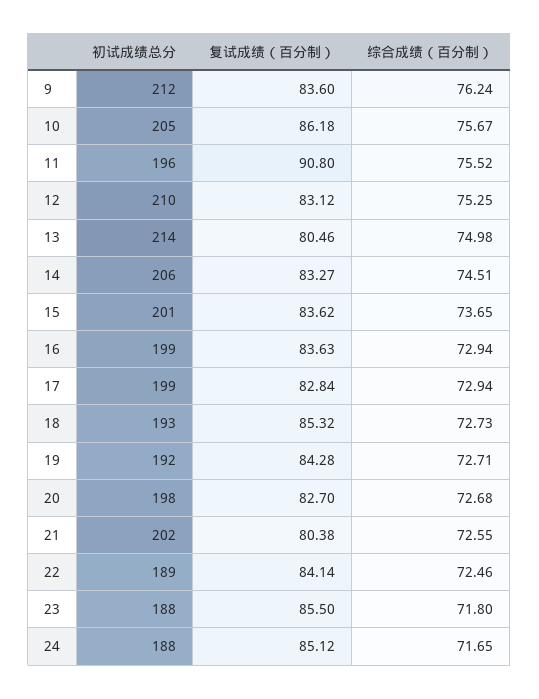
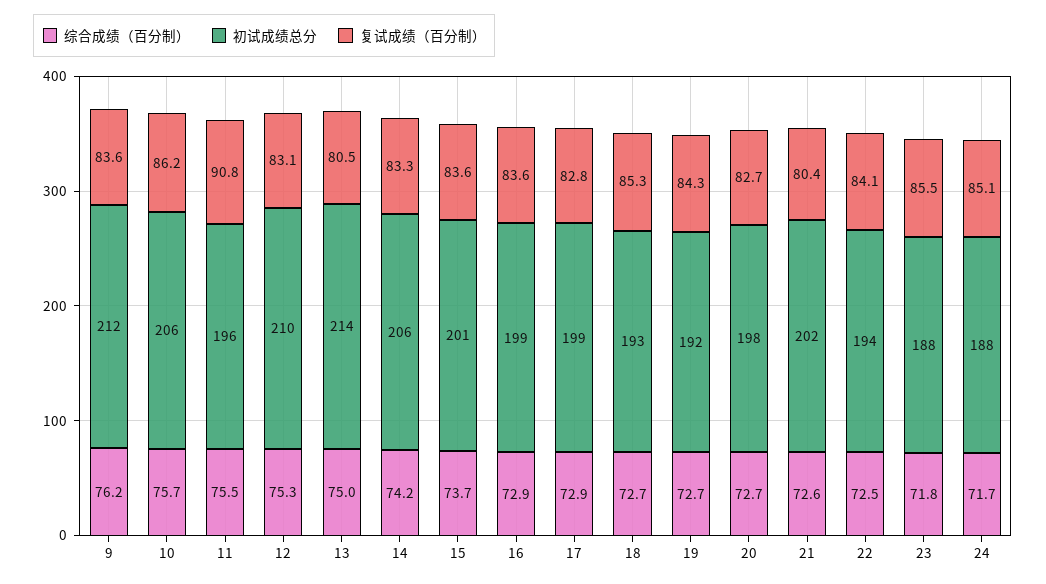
  {
    "初试成绩总分": {
      "9": 212,
-     "10": 205,
+     "10": 206,
      "11": 196,
      "12": 210,
      "13": 214,
      "14": 206,
      "15": 201,
      "16": 199,
      "17": 199,
      "18": 193,
      "19": 192,
      "20": 198,
      "21": 202,
-     "22": 189,
+     "22": 194,
      "23": 188,
      "24": 188
    },
    "复试成绩（百分制）": {
      "9": 83.6,
      "10": 86.18,
      "11": 90.8,
      "12": 83.12,
      "13": 80.46,
      "14": 83.27,
      "15": 83.62,
      "16": 83.63,
      "17": 82.84,
      "18": 85.32,
      "19": 84.28,
      "20": 82.7,
      "21": 80.38,
      "22": 84.14,
      "23": 85.5,
      "24": 85.12
    },
    "综合成绩（百分制）": {
      "9": 76.24,
      "10": 75.67,
      "11": 75.52,
      "12": 75.25,
      "13": 74.98,
-     "14": 74.51,
+     "14": 74.2,
      "15": 73.65,
      "16": 72.94,
      "17": 72.94,
      "18": 72.73,
      "19": 72.71,
      "20": 72.68,
      "21": 72.55,
      "22": 72.46,
      "23": 71.8,
      "24": 71.65
    }
  }

